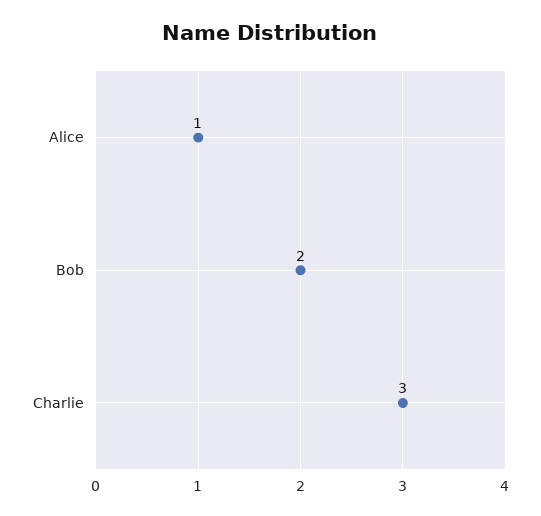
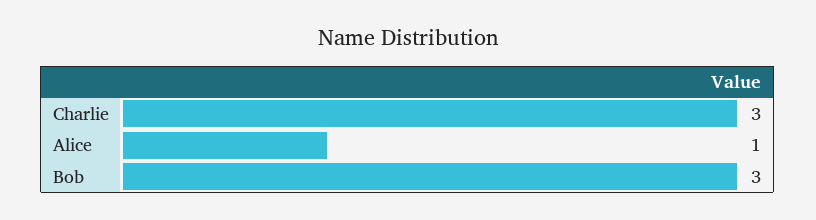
  {
    "Alice": 1,
-   "Bob": 2,
+   "Bob": 3,
    "Charlie": 3
  }

